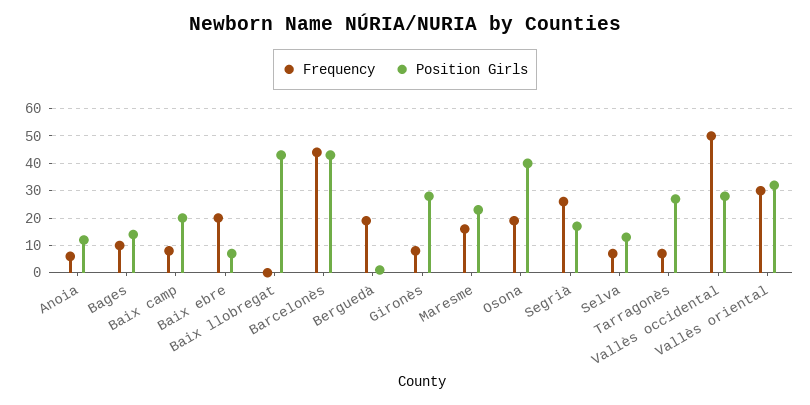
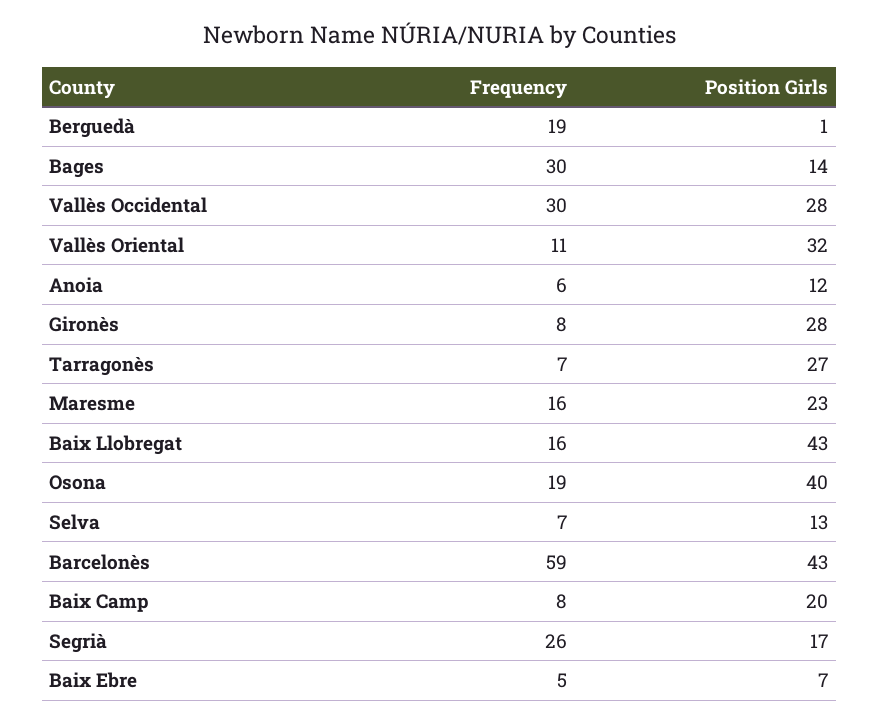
  {
    "Frequency": {
      "Anoia": 6,
-     "Bages": 10,
+     "Bages": 30,
      "Baix camp": 8,
-     "Baix ebre": 20,
+     "Baix ebre": 5,
-     "Baix llobregat": 0,
+     "Baix llobregat": 16,
-     "Barcelonès": 45,
+     "Barcelonès": 59,
      "Berguedà": 19,
      "Gironès": 8,
      "Maresme": 16,
      "Osona": 19,
      "Segrià": 26,
      "Selva": 7,
      "Tarragonès": 7,
-     "Vallès occidental": 50,
+     "Vallès occidental": 30,
-     "Vallès oriental": 30
+     "Vallès oriental": 11
    },
    "Position Girls": {
      "Anoia": 12,
      "Bages": 14,
      "Baix camp": 20,
      "Baix ebre": 7,
      "Baix llobregat": 43,
      "Barcelonès": 43,
      "Berguedà": 1,
      "Gironès": 28,
      "Maresme": 23,
      "Osona": 40,
      "Segrià": 17,
      "Selva": 13,
      "Tarragonès": 27,
      "Vallès occidental": 28,
      "Vallès oriental": 32
    }
  }

